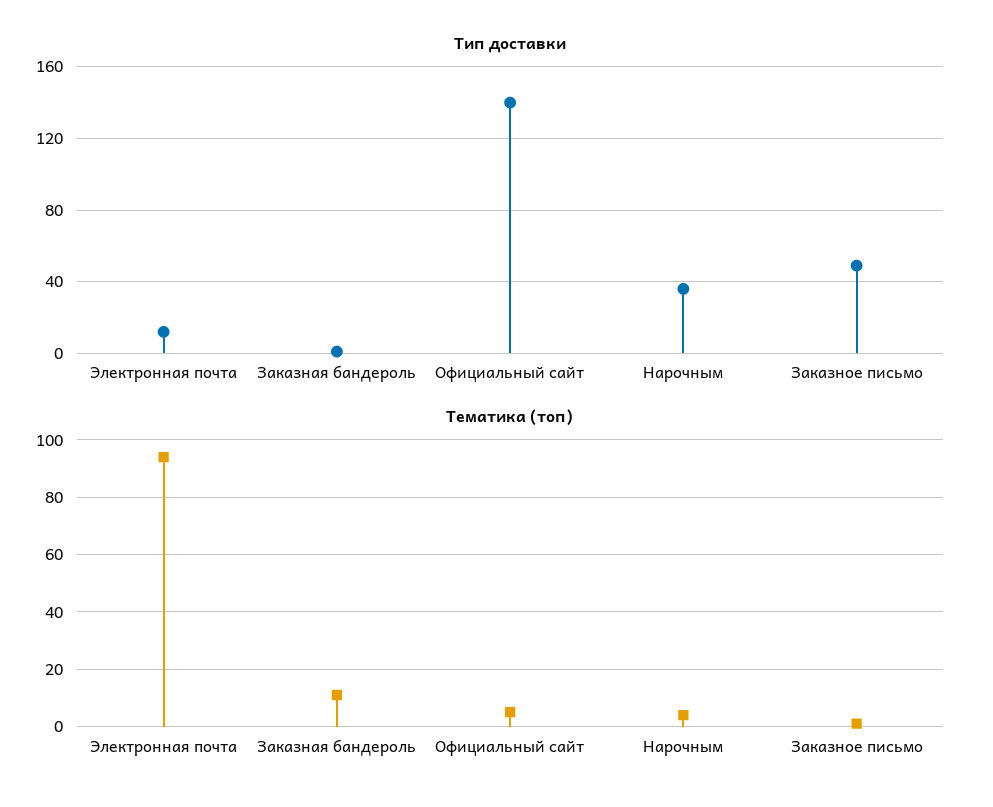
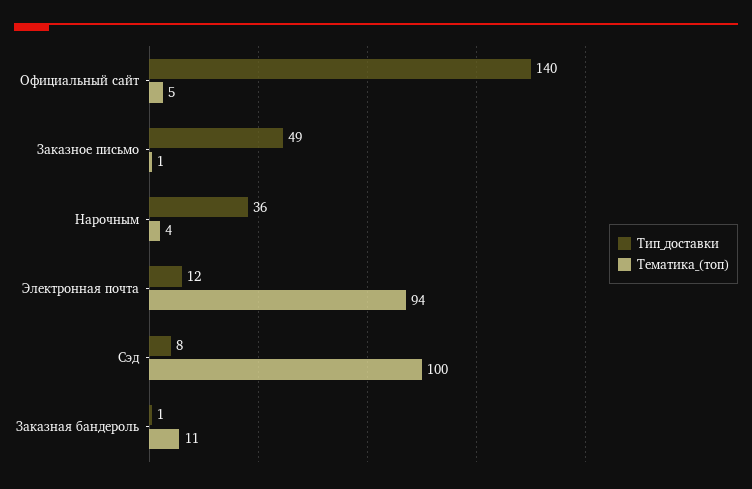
  {
    "Тип доставки": {
      "Электронная почта": 12,
      "Заказная бандероль": 1,
      "Официальный сайт": 140,
      "Нарочным": 36,
-     "Заказное письмо": 49
+     "Заказное письмо": 49,
+     "Сэд": 8
    },
    "Тематика (топ)": {
      "Электронная почта": 94,
      "Заказная бандероль": 11,
      "Официальный сайт": 5,
      "Нарочным": 4,
-     "Заказное письмо": 1
+     "Заказное письмо": 1,
+     "Сэд": 100
    }
  }

